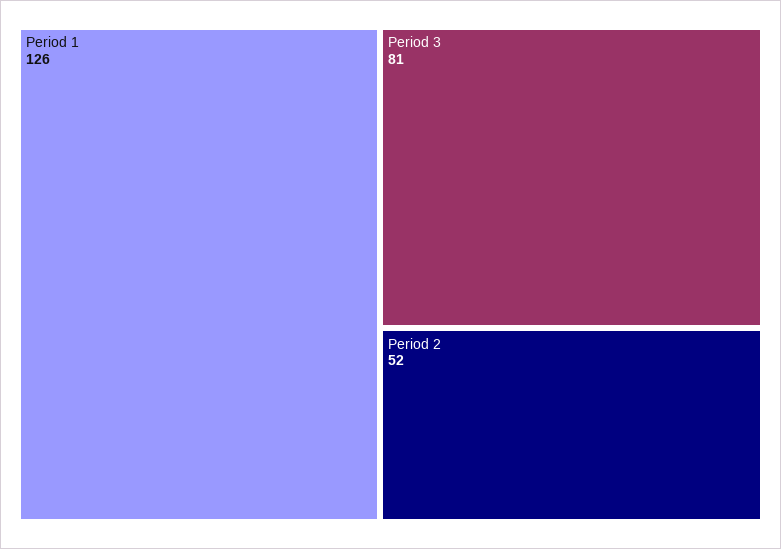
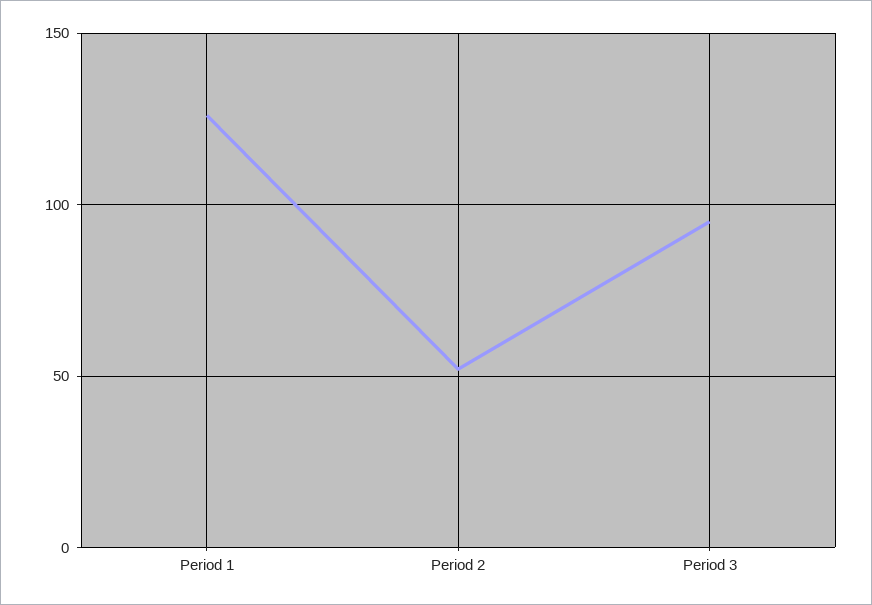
  {
    "Period 1": 126,
-   "Period 3": 81,
+   "Period 3": 95,
    "Period 2": 52
  }

